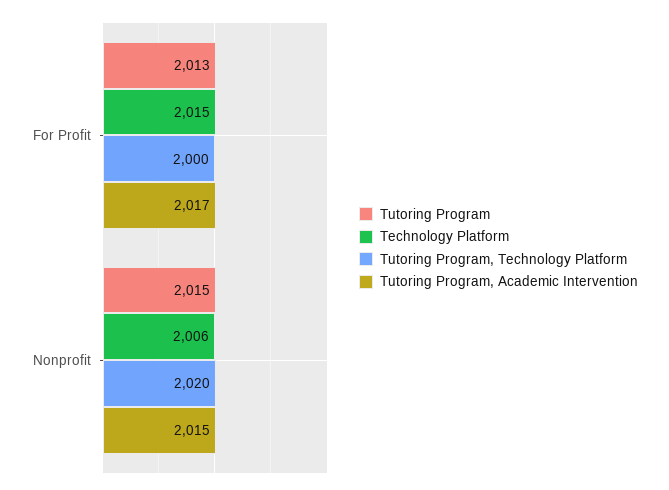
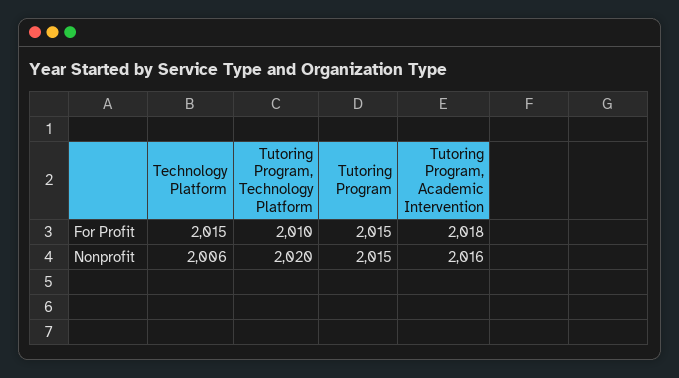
  {
    "Tutoring Program": {
-     "For Profit": 2013,
+     "For Profit": 2015,
      "Nonprofit": 2015
    },
    "Technology Platform": {
      "For Profit": 2015,
      "Nonprofit": 2006
    },
    "Tutoring Program, Technology Platform": {
-     "For Profit": 2000,
+     "For Profit": 2010,
      "Nonprofit": 2020
    },
    "Tutoring Program, Academic Intervention": {
-     "For Profit": 2017,
+     "For Profit": 2018,
-     "Nonprofit": 2015
+     "Nonprofit": 2016
    }
  }

